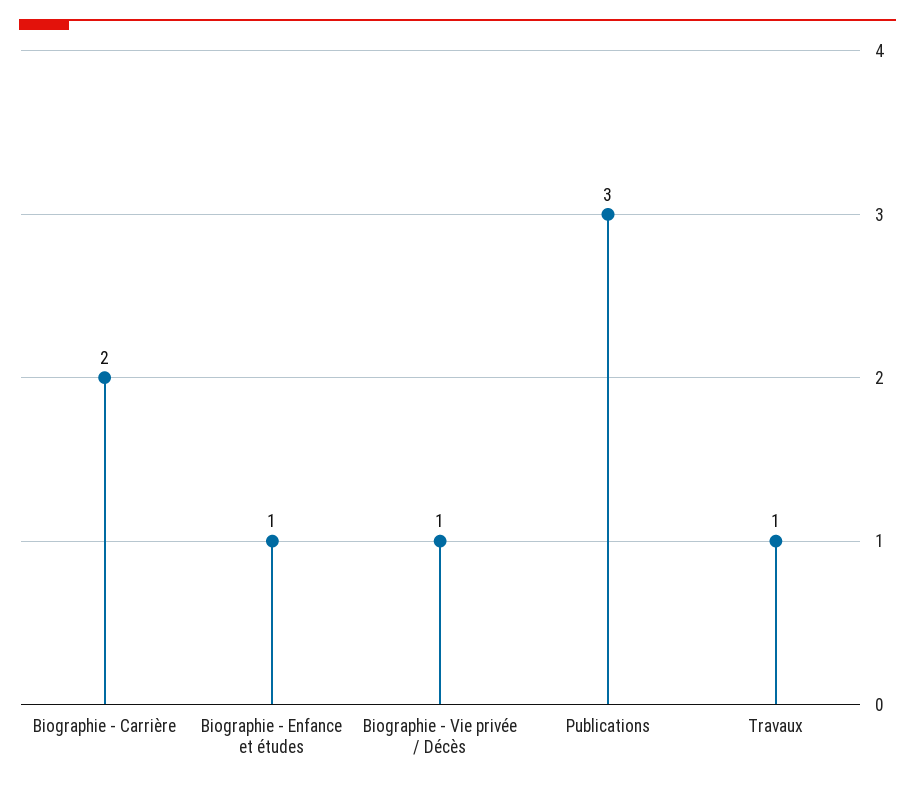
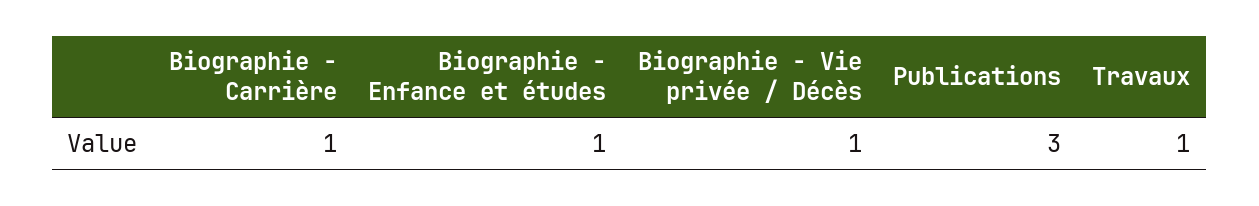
  {
-   "Biographie - Carrière": 2,
+   "Biographie - Carrière": 1,
    "Biographie - Enfance et études": 1,
    "Biographie - Vie privée / Décès": 1,
    "Publications": 3,
    "Travaux": 1
  }

